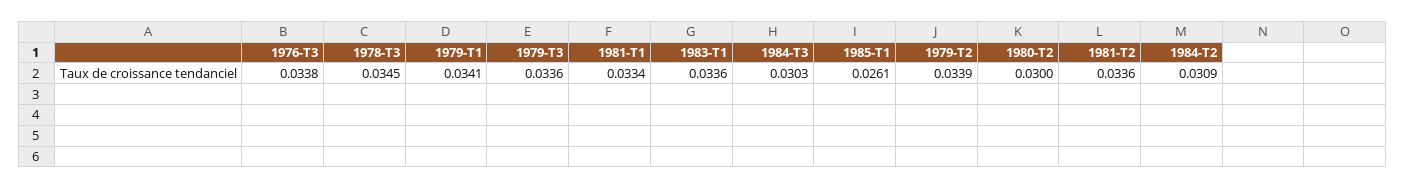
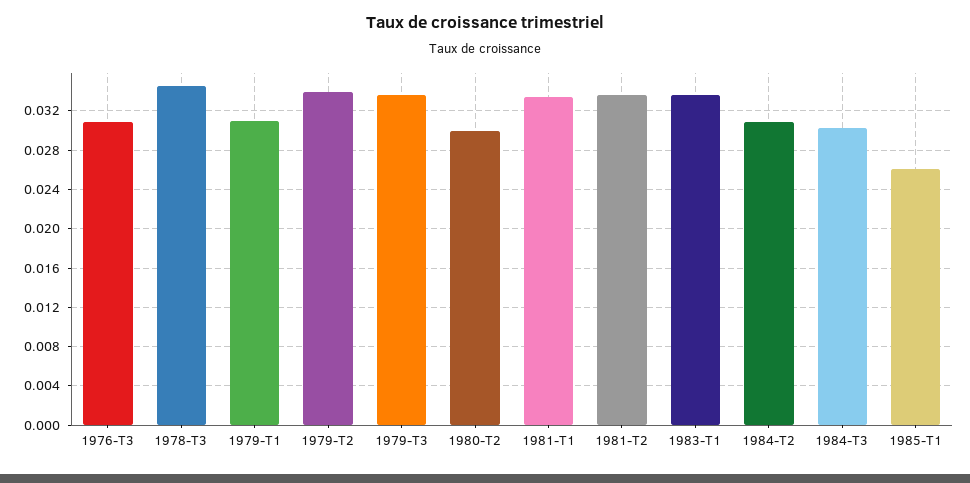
  {
-   "1976-T3": 0.0338,
+   "1976-T3": 0.031,
    "1978-T3": 0.0345,
-   "1979-T1": 0.0341,
+   "1979-T1": 0.031,
    "1979-T3": 0.0336,
    "1981-T1": 0.0334,
    "1983-T1": 0.0336,
    "1984-T3": 0.0303,
    "1985-T1": 0.0261,
    "1979-T2": 0.0339,
    "1980-T2": 0.03,
    "1981-T2": 0.0336,
    "1984-T2": 0.0309
  }

